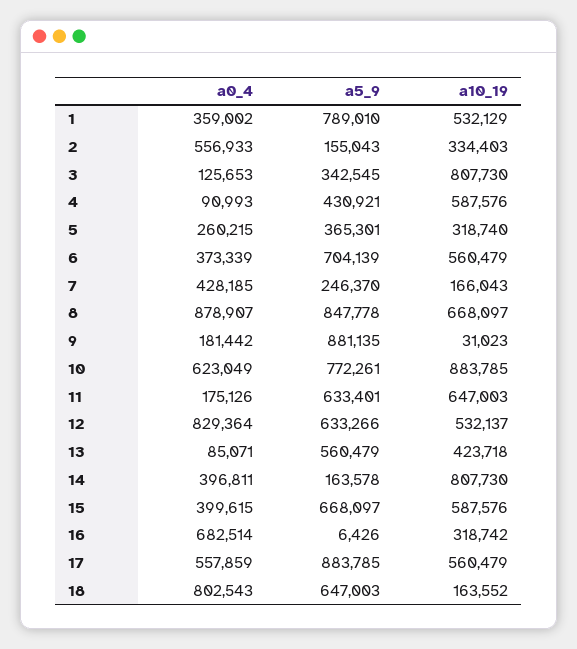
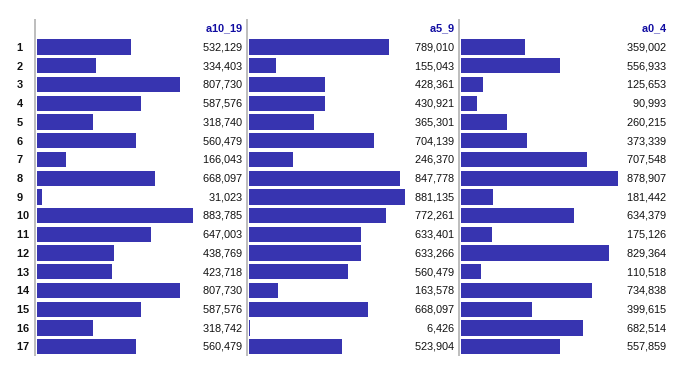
  {
    "a0_4": {
      "1": 359002,
      "2": 556933,
      "3": 125653,
      "4": 90993,
      "5": 260215,
      "6": 373339,
-     "7": 428185,
+     "7": 707548,
      "8": 878907,
      "9": 181442,
-     "10": 623049,
+     "10": 634379,
      "11": 175126,
      "12": 829364,
-     "13": 85071,
+     "13": 110518,
-     "14": 396811,
+     "14": 734838,
      "15": 399615,
      "16": 682514,
-     "17": 557859,
+     "17": 557859
-     "18": 802543
    },
    "a5_9": {
      "1": 789010,
      "2": 155043,
-     "3": 342545,
+     "3": 428361,
      "4": 430921,
      "5": 365301,
      "6": 704139,
      "7": 246370,
      "8": 847778,
      "9": 881135,
      "10": 772261,
      "11": 633401,
      "12": 633266,
      "13": 560479,
      "14": 163578,
      "15": 668097,
      "16": 6426,
-     "17": 883785,
+     "17": 523904
-     "18": 647003
    },
    "a10_19": {
      "1": 532129,
      "2": 334403,
      "3": 807730,
      "4": 587576,
      "5": 318740,
      "6": 560479,
      "7": 166043,
      "8": 668097,
      "9": 31023,
      "10": 883785,
      "11": 647003,
-     "12": 532137,
+     "12": 438769,
      "13": 423718,
      "14": 807730,
      "15": 587576,
      "16": 318742,
-     "17": 560479,
+     "17": 560479
-     "18": 163552
    }
  }

